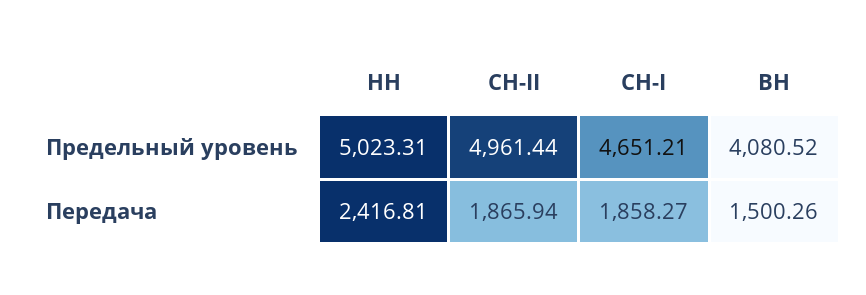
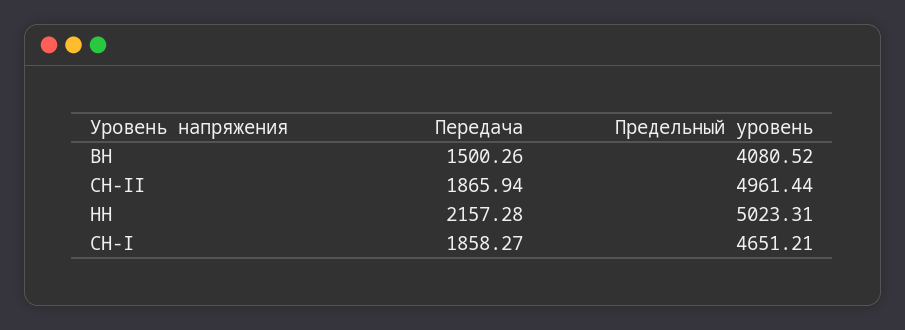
  {
    "НН": {
      "Предельный уровень": 5023.31,
-     "Передача": 2416.81
+     "Передача": 2157.28
    },
    "СН-II": {
      "Предельный уровень": 4961.44,
      "Передача": 1865.94
    },
    "СН-I": {
      "Предельный уровень": 4651.21,
      "Передача": 1858.27
    },
    "ВН": {
      "Предельный уровень": 4080.52,
      "Передача": 1500.26
    }
  }

